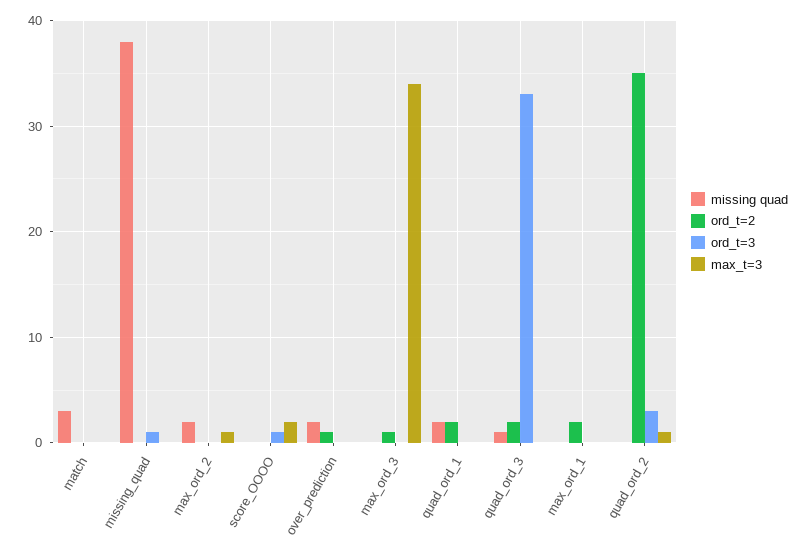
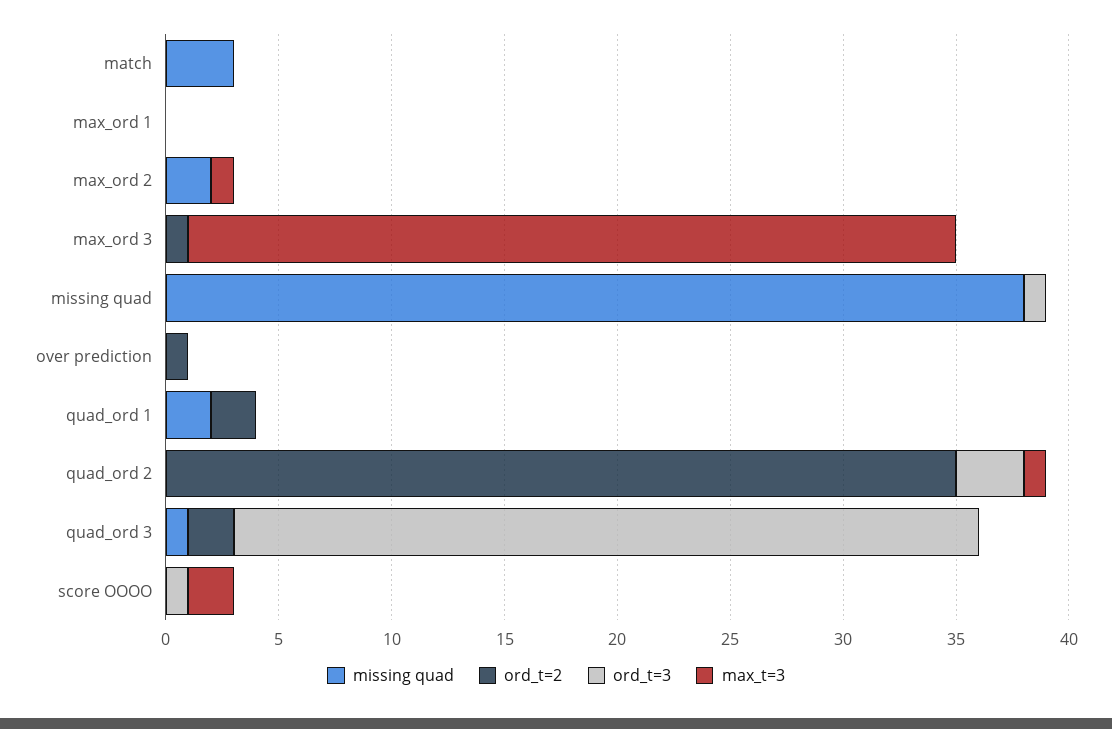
  {
    "missing quad": {
      "match": 3,
      "missing_quad": 38,
      "max_ord_2": 2,
      "score_OOOO": 0,
-     "over_prediction": 2,
+     "over_prediction": 0,
      "max_ord_3": 0,
      "quad_ord_1": 2,
      "quad_ord_3": 1,
      "max_ord_1": 0,
      "quad_ord_2": 0
    },
    "ord_t=2": {
      "match": 0,
      "missing_quad": 0,
      "max_ord_2": 0,
      "score_OOOO": 0,
      "over_prediction": 1,
      "max_ord_3": 1,
      "quad_ord_1": 2,
      "quad_ord_3": 2,
-     "max_ord_1": 2,
+     "max_ord_1": 0,
      "quad_ord_2": 35
    },
    "ord_t=3": {
      "match": 0,
      "missing_quad": 1,
      "max_ord_2": 0,
      "score_OOOO": 1,
      "over_prediction": 0,
      "max_ord_3": 0,
      "quad_ord_1": 0,
      "quad_ord_3": 33,
      "max_ord_1": 0,
      "quad_ord_2": 3
    },
    "max_t=3": {
      "match": 0,
      "missing_quad": 0,
      "max_ord_2": 1,
      "score_OOOO": 2,
      "over_prediction": 0,
      "max_ord_3": 34,
      "quad_ord_1": 0,
      "quad_ord_3": 0,
      "max_ord_1": 0,
      "quad_ord_2": 1
    }
  }

